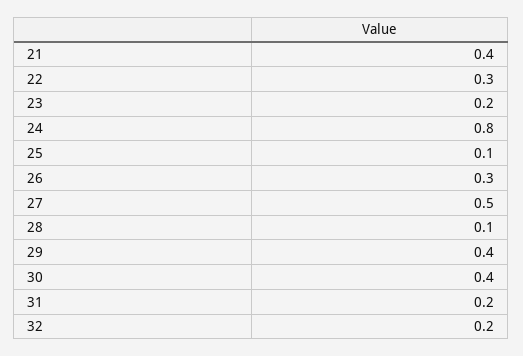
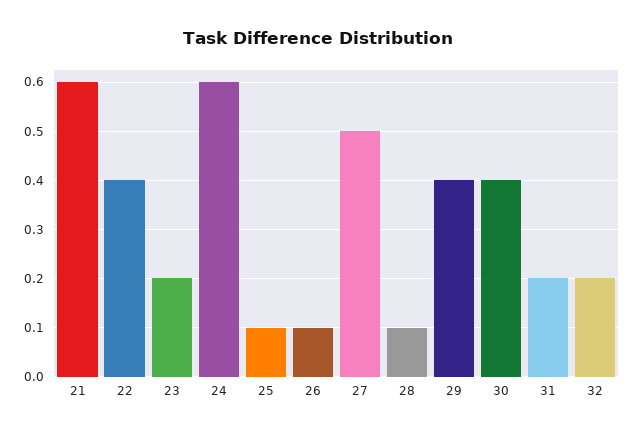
  {
-   "21": 0.4,
+   "21": 0.6,
-   "22": 0.3,
+   "22": 0.4,
    "23": 0.2,
-   "24": 0.8,
+   "24": 0.6,
    "25": 0.1,
-   "26": 0.3,
+   "26": 0.1,
    "27": 0.5,
    "28": 0.1,
    "29": 0.4,
    "30": 0.4,
    "31": 0.2,
    "32": 0.2
  }

